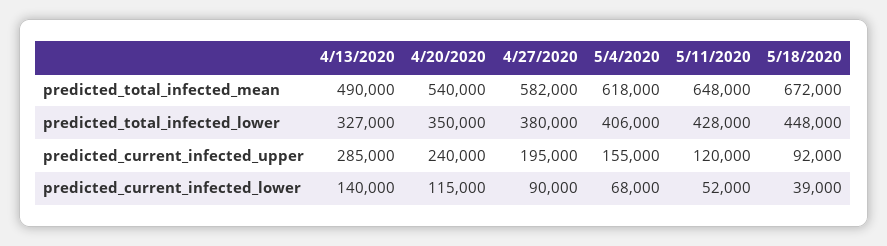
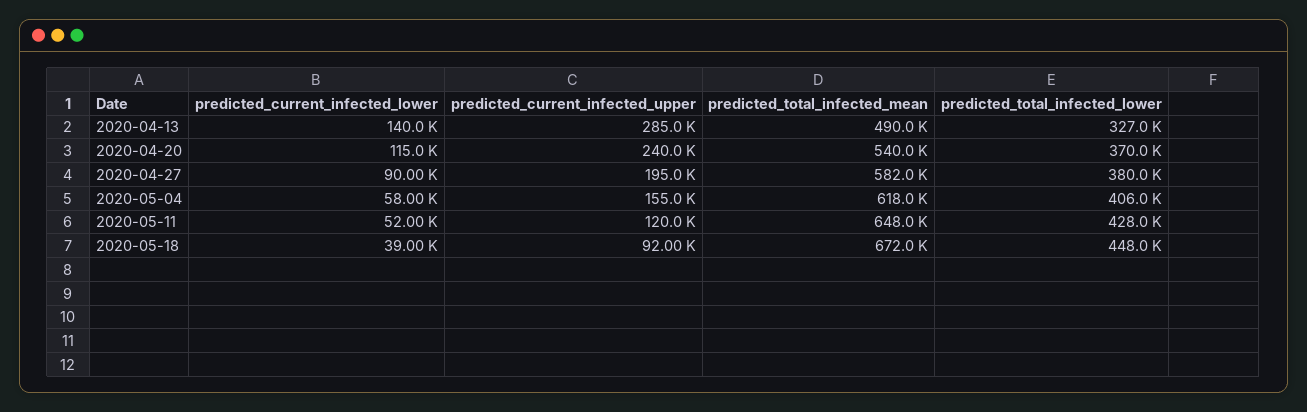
  {
    "4/13/2020": {
      "predicted_total_infected_mean": 490000,
      "predicted_total_infected_lower": 327000,
      "predicted_current_infected_upper": 285000,
      "predicted_current_infected_lower": 140000
    },
    "4/20/2020": {
      "predicted_total_infected_mean": 540000,
-     "predicted_total_infected_lower": 350000,
+     "predicted_total_infected_lower": 370000,
      "predicted_current_infected_upper": 240000,
      "predicted_current_infected_lower": 115000
    },
    "4/27/2020": {
      "predicted_total_infected_mean": 582000,
      "predicted_total_infected_lower": 380000,
      "predicted_current_infected_upper": 195000,
      "predicted_current_infected_lower": 90000
    },
    "5/4/2020": {
      "predicted_total_infected_mean": 618000,
      "predicted_total_infected_lower": 406000,
      "predicted_current_infected_upper": 155000,
-     "predicted_current_infected_lower": 68000
+     "predicted_current_infected_lower": 58000
    },
    "5/11/2020": {
      "predicted_total_infected_mean": 648000,
      "predicted_total_infected_lower": 428000,
      "predicted_current_infected_upper": 120000,
      "predicted_current_infected_lower": 52000
    },
    "5/18/2020": {
      "predicted_total_infected_mean": 672000,
      "predicted_total_infected_lower": 448000,
      "predicted_current_infected_upper": 92000,
      "predicted_current_infected_lower": 39000
    }
  }

